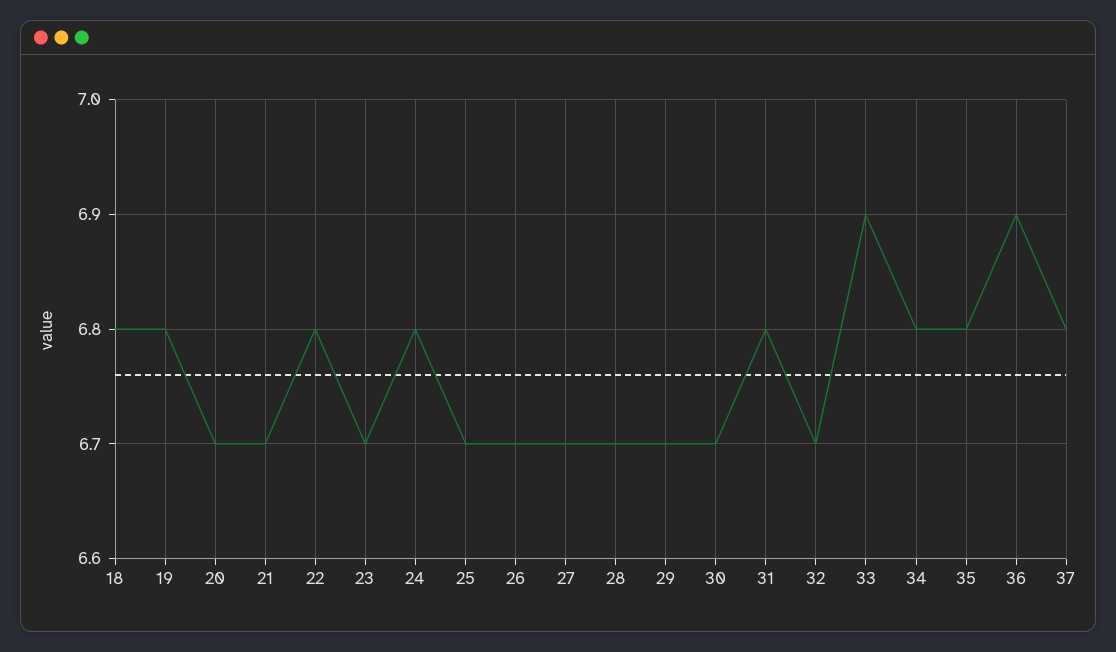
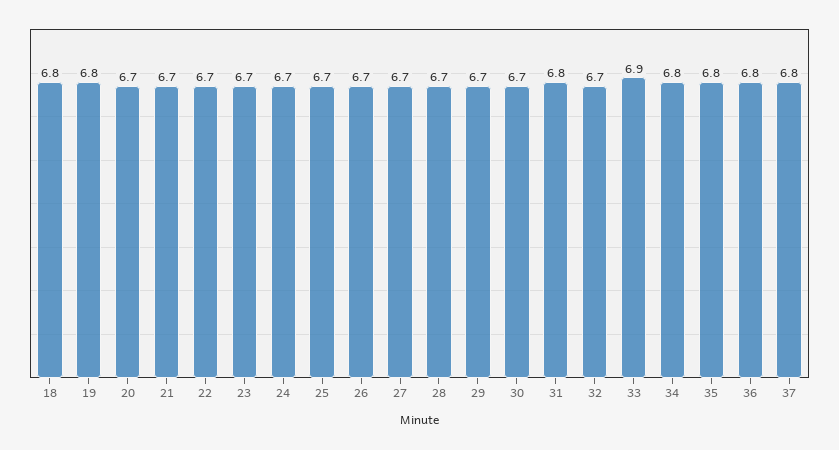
  {
    "18": 6.8,
    "19": 6.8,
    "20": 6.7,
    "21": 6.7,
-   "22": 6.8,
+   "22": 6.7,
    "23": 6.7,
-   "24": 6.8,
+   "24": 6.7,
    "25": 6.7,
    "26": 6.7,
    "27": 6.7,
    "28": 6.7,
    "29": 6.7,
    "30": 6.7,
    "31": 6.8,
    "32": 6.7,
    "33": 6.9,
    "34": 6.8,
    "35": 6.8,
-   "36": 6.9,
+   "36": 6.8,
    "37": 6.8
  }

